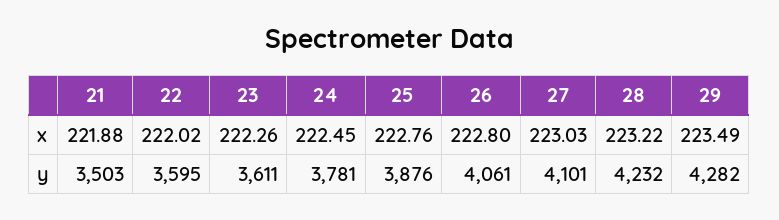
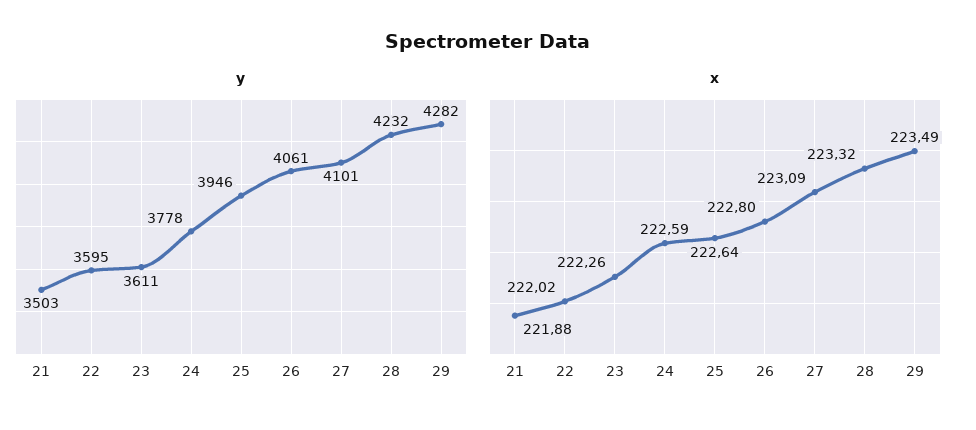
  {
    "x": {
      "21": 221.88,
      "22": 222.02,
      "23": 222.26,
-     "24": 222.45,
+     "24": 222.59,
-     "25": 222.76,
+     "25": 222.64,
      "26": 222.8,
-     "27": 223.03,
+     "27": 223.09,
-     "28": 223.22,
+     "28": 223.32,
      "29": 223.49
    },
    "y": {
      "21": 3503,
      "22": 3595,
      "23": 3611,
-     "24": 3781,
+     "24": 3778,
-     "25": 3876,
+     "25": 3946,
      "26": 4061,
      "27": 4101,
      "28": 4232,
      "29": 4282
    }
  }

